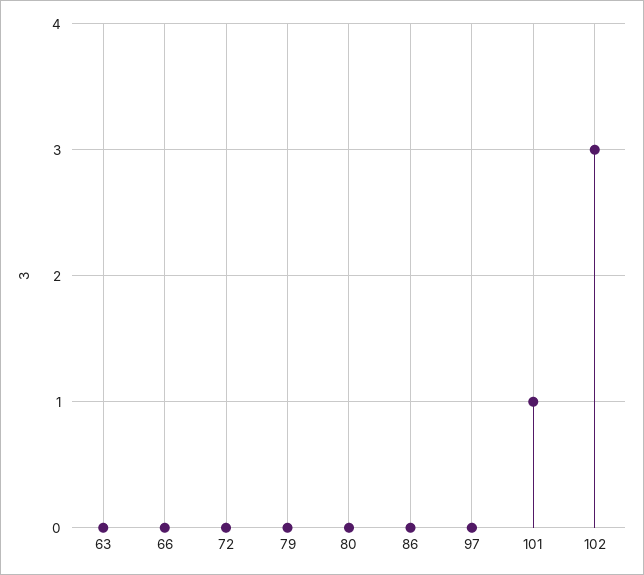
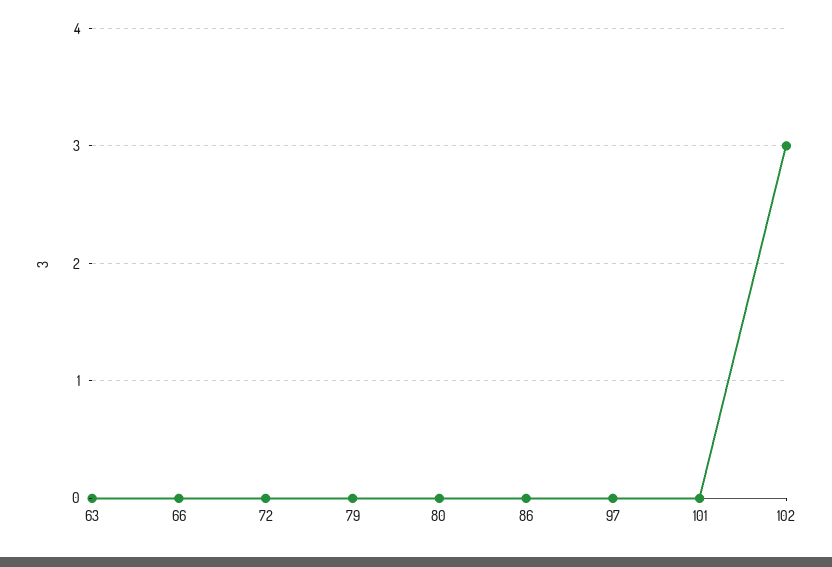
  {
    "63": 0,
    "66": 0,
    "72": 0,
    "79": 0,
    "80": 0,
    "86": 0,
    "97": 0,
-   "101": 1,
+   "101": 0,
    "102": 3
  }

